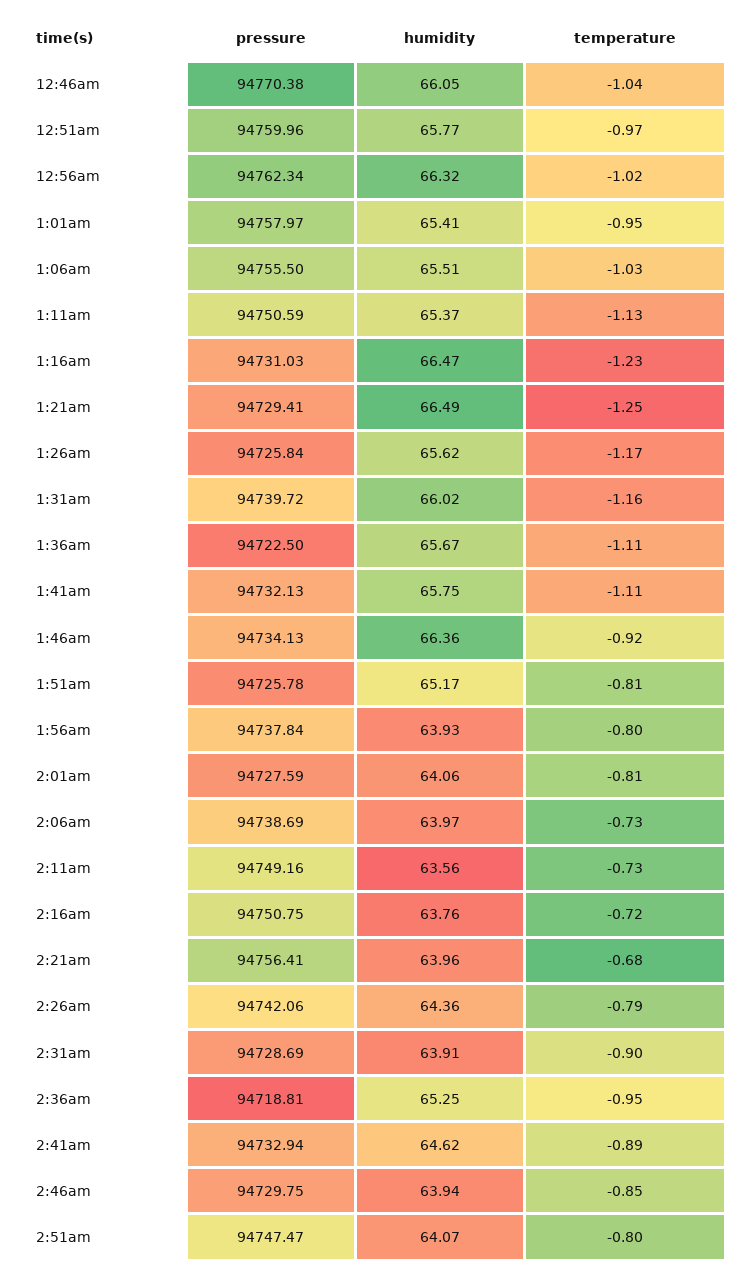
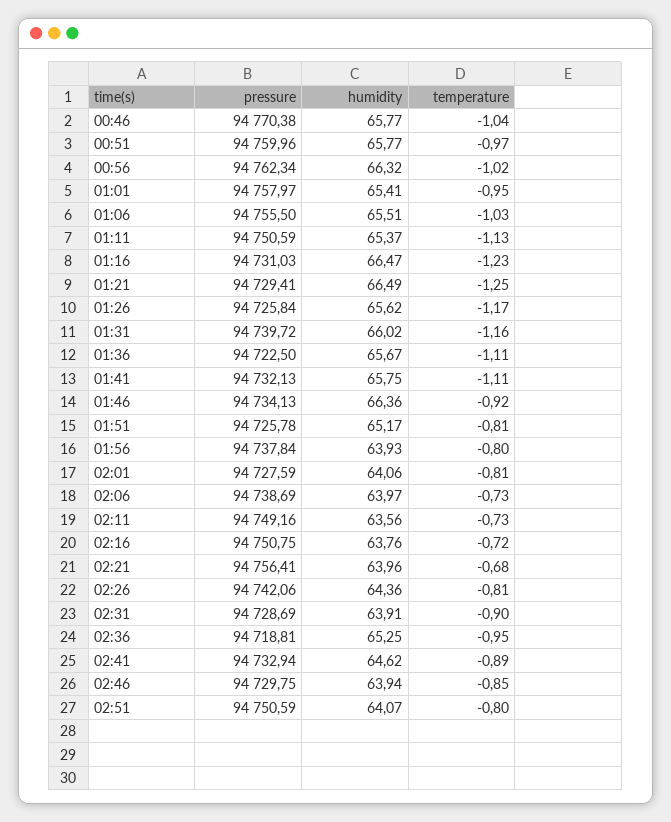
  {
    "pressure": {
      "12:46am": 94770.38,
      "12:51am": 94759.96,
      "12:56am": 94762.34,
      "1:01am": 94757.97,
      "1:06am": 94755.5,
      "1:11am": 94750.59,
      "1:16am": 94731.03,
      "1:21am": 94729.41,
      "1:26am": 94725.84,
      "1:31am": 94739.72,
      "1:36am": 94722.5,
      "1:41am": 94732.13,
      "1:46am": 94734.13,
      "1:51am": 94725.78,
      "1:56am": 94737.84,
      "2:01am": 94727.59,
      "2:06am": 94738.69,
      "2:11am": 94749.16,
      "2:16am": 94750.75,
      "2:21am": 94756.41,
      "2:26am": 94742.06,
      "2:31am": 94728.69,
      "2:36am": 94718.81,
      "2:41am": 94732.94,
      "2:46am": 94729.75,
-     "2:51am": 94747.47
+     "2:51am": 94750.59
    },
    "humidity": {
-     "12:46am": 66.05,
+     "12:46am": 65.77,
      "12:51am": 65.77,
      "12:56am": 66.32,
      "1:01am": 65.41,
      "1:06am": 65.51,
      "1:11am": 65.37,
      "1:16am": 66.47,
      "1:21am": 66.49,
      "1:26am": 65.62,
      "1:31am": 66.02,
      "1:36am": 65.67,
      "1:41am": 65.75,
      "1:46am": 66.36,
      "1:51am": 65.17,
      "1:56am": 63.93,
      "2:01am": 64.06,
      "2:06am": 63.97,
      "2:11am": 63.56,
      "2:16am": 63.76,
      "2:21am": 63.96,
      "2:26am": 64.36,
      "2:31am": 63.91,
      "2:36am": 65.25,
      "2:41am": 64.62,
      "2:46am": 63.94,
      "2:51am": 64.07
    },
    "temperature": {
      "12:46am": -1.04,
      "12:51am": -0.97,
      "12:56am": -1.02,
      "1:01am": -0.95,
      "1:06am": -1.03,
      "1:11am": -1.13,
      "1:16am": -1.23,
      "1:21am": -1.25,
      "1:26am": -1.17,
      "1:31am": -1.16,
      "1:36am": -1.11,
      "1:41am": -1.11,
      "1:46am": -0.92,
      "1:51am": -0.81,
      "1:56am": -0.8,
      "2:01am": -0.81,
      "2:06am": -0.73,
      "2:11am": -0.73,
      "2:16am": -0.72,
      "2:21am": -0.68,
-     "2:26am": -0.79,
+     "2:26am": -0.81,
      "2:31am": -0.9,
      "2:36am": -0.95,
      "2:41am": -0.89,
      "2:46am": -0.85,
      "2:51am": -0.8
    }
  }

